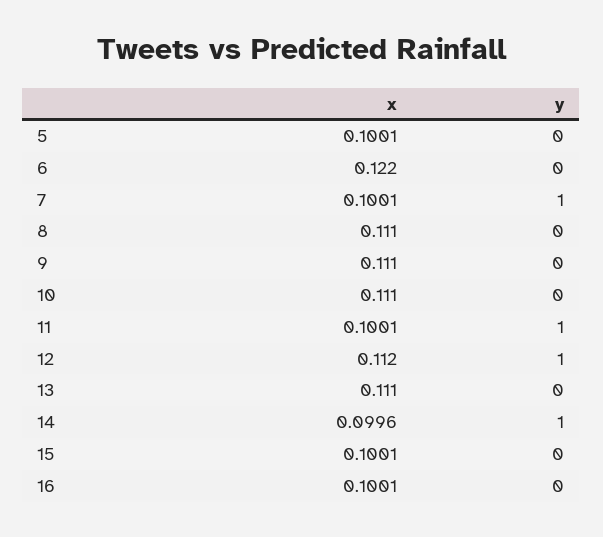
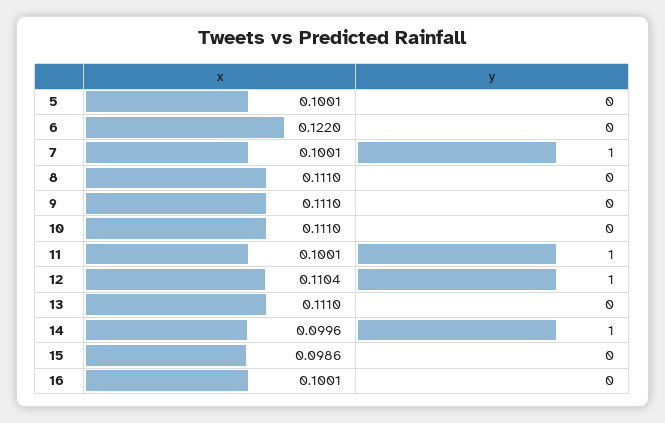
  {
    "x": {
      "5": 0.1001,
      "6": 0.122,
      "7": 0.1001,
      "8": 0.111,
      "9": 0.111,
      "10": 0.111,
      "11": 0.1001,
-     "12": 0.112,
+     "12": 0.1104,
      "13": 0.111,
      "14": 0.0996,
-     "15": 0.1001,
+     "15": 0.0986,
      "16": 0.1001
    },
    "y": {
      "5": 0,
      "6": 0,
      "7": 1,
      "8": 0,
      "9": 0,
      "10": 0,
      "11": 1,
      "12": 1,
      "13": 0,
      "14": 1,
      "15": 0,
      "16": 0
    }
  }

